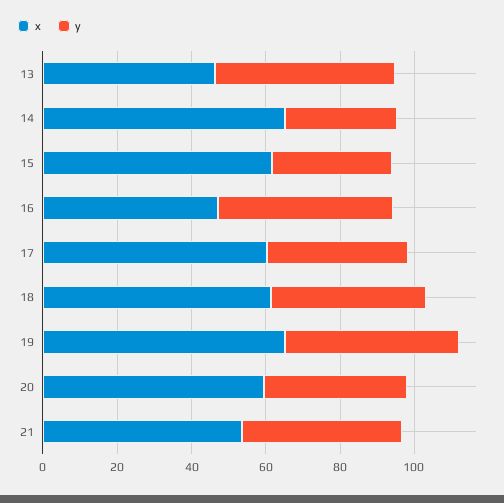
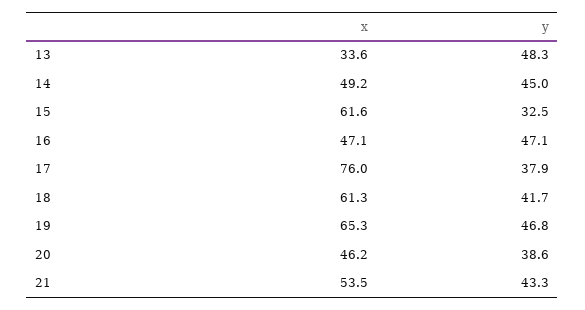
  {
    "x": {
-     "13": 45,
+     "13": 33.6,
-     "14": 65,
+     "14": 49.2,
      "15": 61.6,
      "16": 47.1,
-     "17": 60,
+     "17": 76,
      "18": 61.3,
      "19": 65.3,
-     "20": 60,
+     "20": 46.2,
      "21": 53.5
    },
    "y": {
      "13": 48.3,
-     "14": 30,
+     "14": 45,
      "15": 32.5,
      "16": 47.1,
      "17": 37.9,
      "18": 41.7,
      "19": 46.8,
      "20": 38.6,
      "21": 43.3
    }
  }

